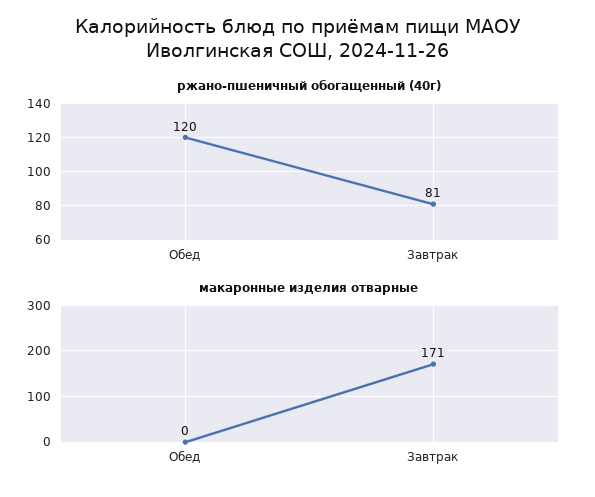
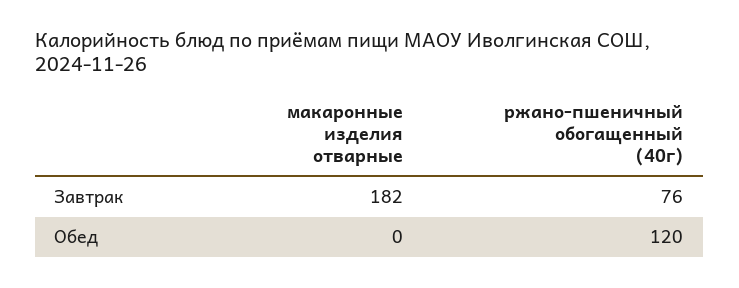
  {
    "ржано-пшеничный обогащенный (40г)": {
      "Обед": 120,
-     "Завтрак": 81
+     "Завтрак": 76
    },
    "макаронные изделия отварные": {
      "Обед": 0,
-     "Завтрак": 171
+     "Завтрак": 182
    }
  }

